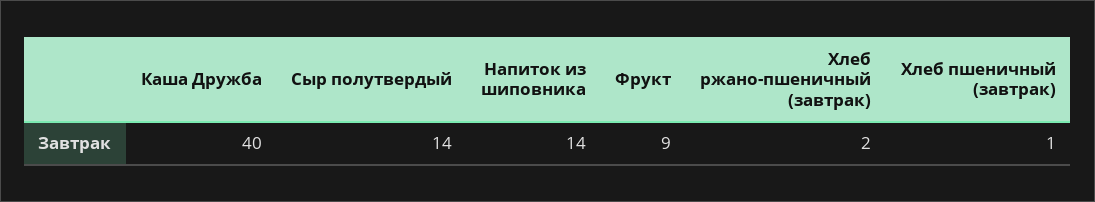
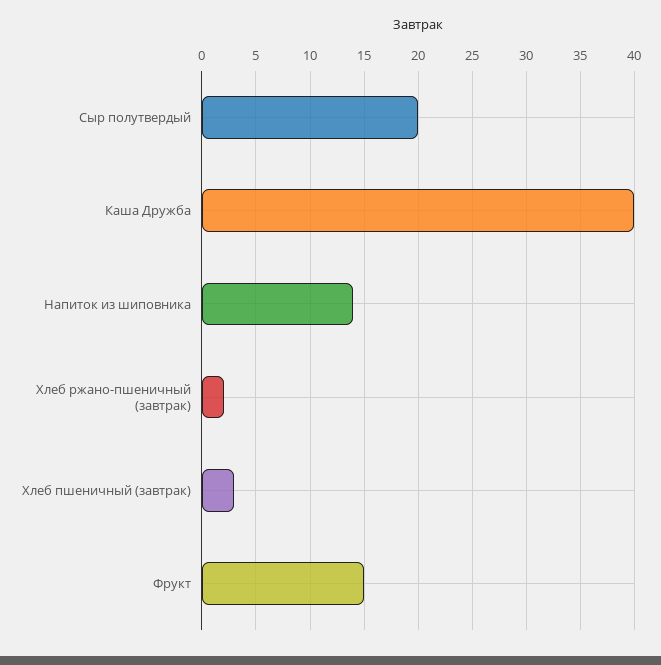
  {
    "Каша Дружба": 40,
-   "Сыр полутвердый": 14,
+   "Сыр полутвердый": 20,
    "Напиток из шиповника": 14,
-   "Фрукт": 9,
+   "Фрукт": 15,
    "Хлеб ржано-пшеничный (завтрак)": 2,
-   "Хлеб пшеничный (завтрак)": 1
+   "Хлеб пшеничный (завтрак)": 3
  }

